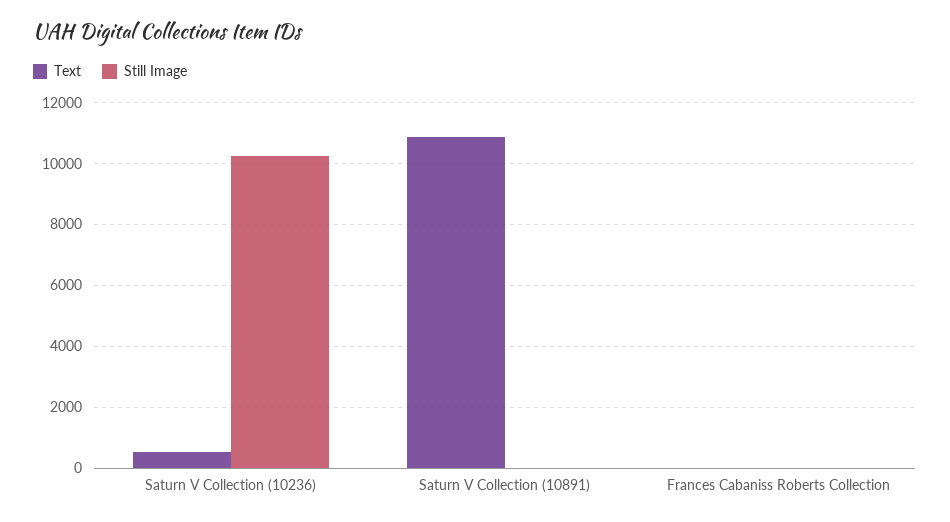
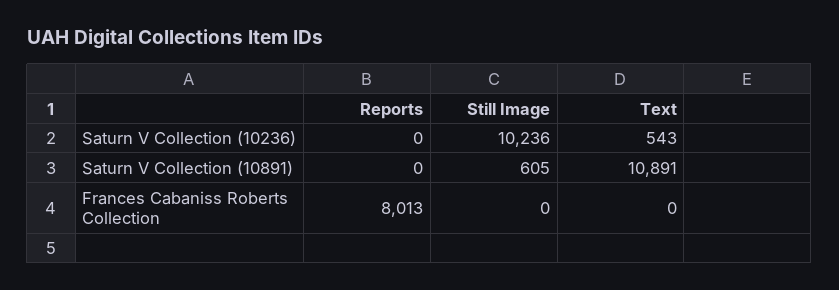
  {
    "Text": {
      "Saturn V Collection (10236)": 543,
      "Saturn V Collection (10891)": 10891,
      "Frances Cabaniss Roberts Collection": 0
    },
    "Still Image": {
      "Saturn V Collection (10236)": 10236,
-     "Saturn V Collection (10891)": 0,
+     "Saturn V Collection (10891)": 605,
      "Frances Cabaniss Roberts Collection": 0
-   }
+   },
+   "Reports": {
+     "Saturn V Collection (10236)": 0,
+     "Saturn V Collection (10891)": 0,
+     "Frances Cabaniss Roberts Collection": 8013
+   }
  }

